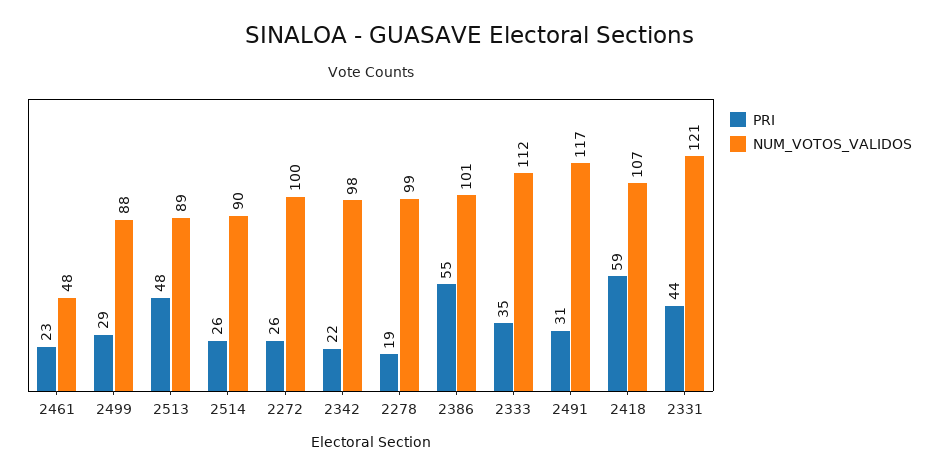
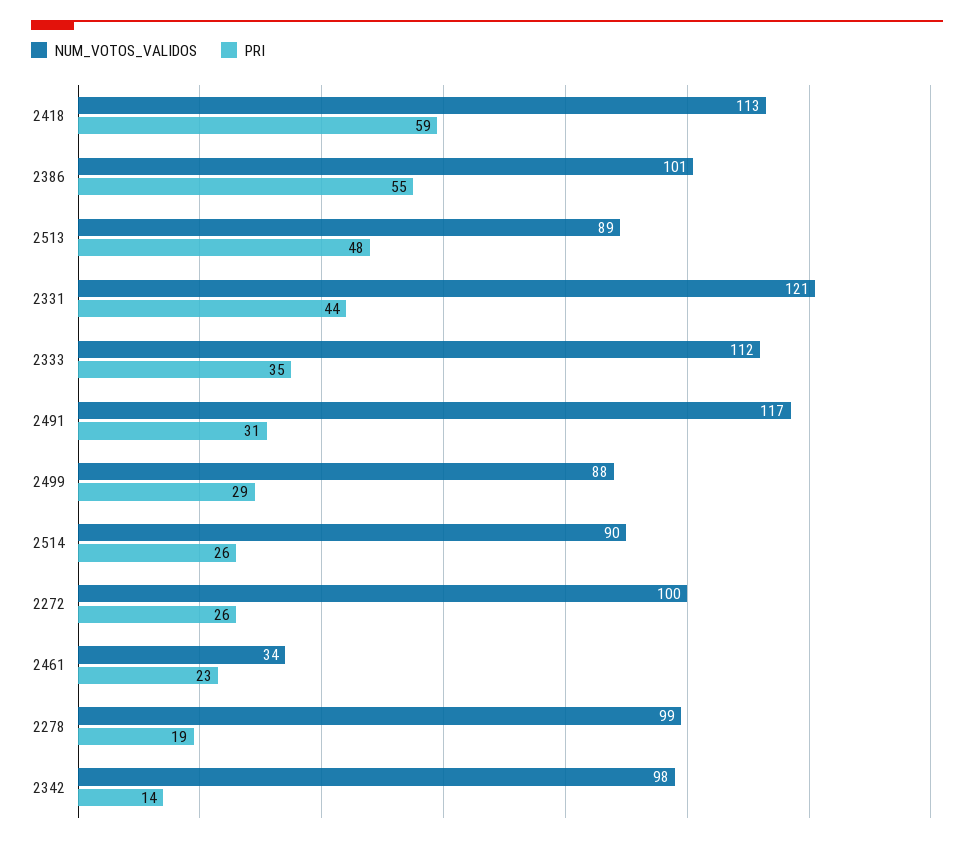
  {
    "PRI": {
      "2461": 23,
      "2499": 29,
      "2513": 48,
      "2514": 26,
      "2272": 26,
-     "2342": 22,
+     "2342": 14,
      "2278": 19,
      "2386": 55,
      "2333": 35,
      "2491": 31,
      "2418": 59,
      "2331": 44
    },
    "NUM_VOTOS_VALIDOS": {
-     "2461": 48,
+     "2461": 34,
      "2499": 88,
      "2513": 89,
      "2514": 90,
      "2272": 100,
      "2342": 98,
      "2278": 99,
      "2386": 101,
      "2333": 112,
      "2491": 117,
-     "2418": 107,
+     "2418": 113,
      "2331": 121
    }
  }

